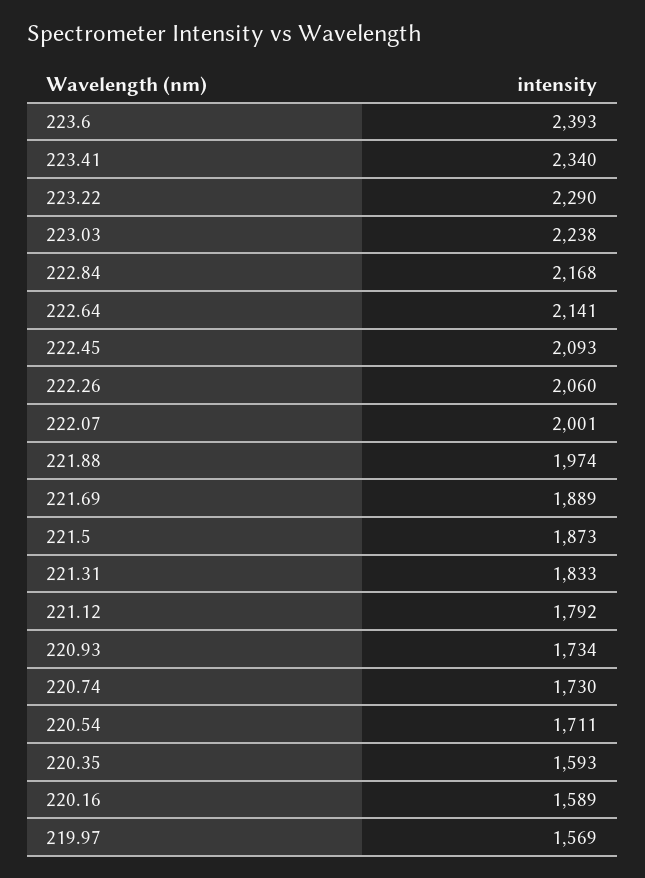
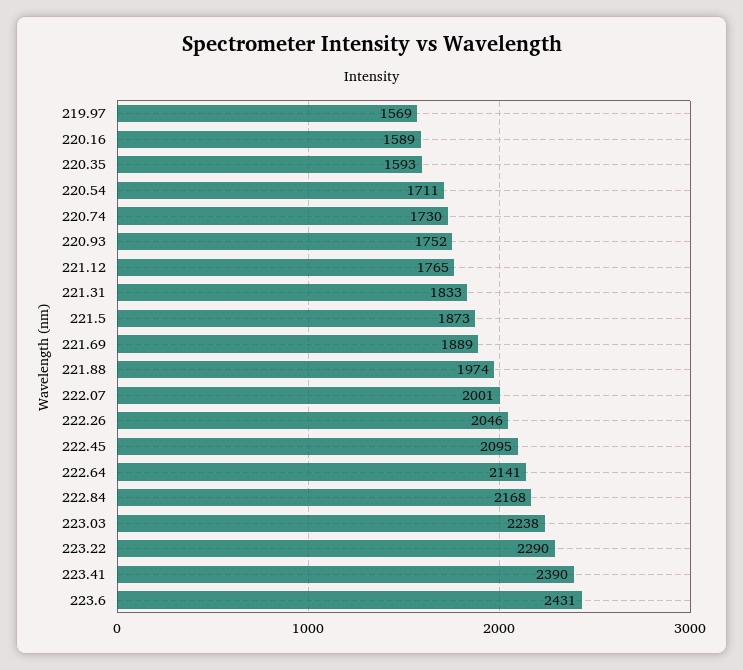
  {
-   "223.6": 2393,
+   "223.6": 2431,
-   "223.41": 2340,
+   "223.41": 2390,
    "223.22": 2290,
    "223.03": 2238,
    "222.84": 2168,
    "222.64": 2141,
-   "222.45": 2093,
+   "222.45": 2095,
-   "222.26": 2060,
+   "222.26": 2046,
    "222.07": 2001,
    "221.88": 1974,
    "221.69": 1889,
    "221.5": 1873,
    "221.31": 1833,
-   "221.12": 1792,
+   "221.12": 1765,
-   "220.93": 1734,
+   "220.93": 1752,
    "220.74": 1730,
    "220.54": 1711,
    "220.35": 1593,
    "220.16": 1589,
    "219.97": 1569
  }

